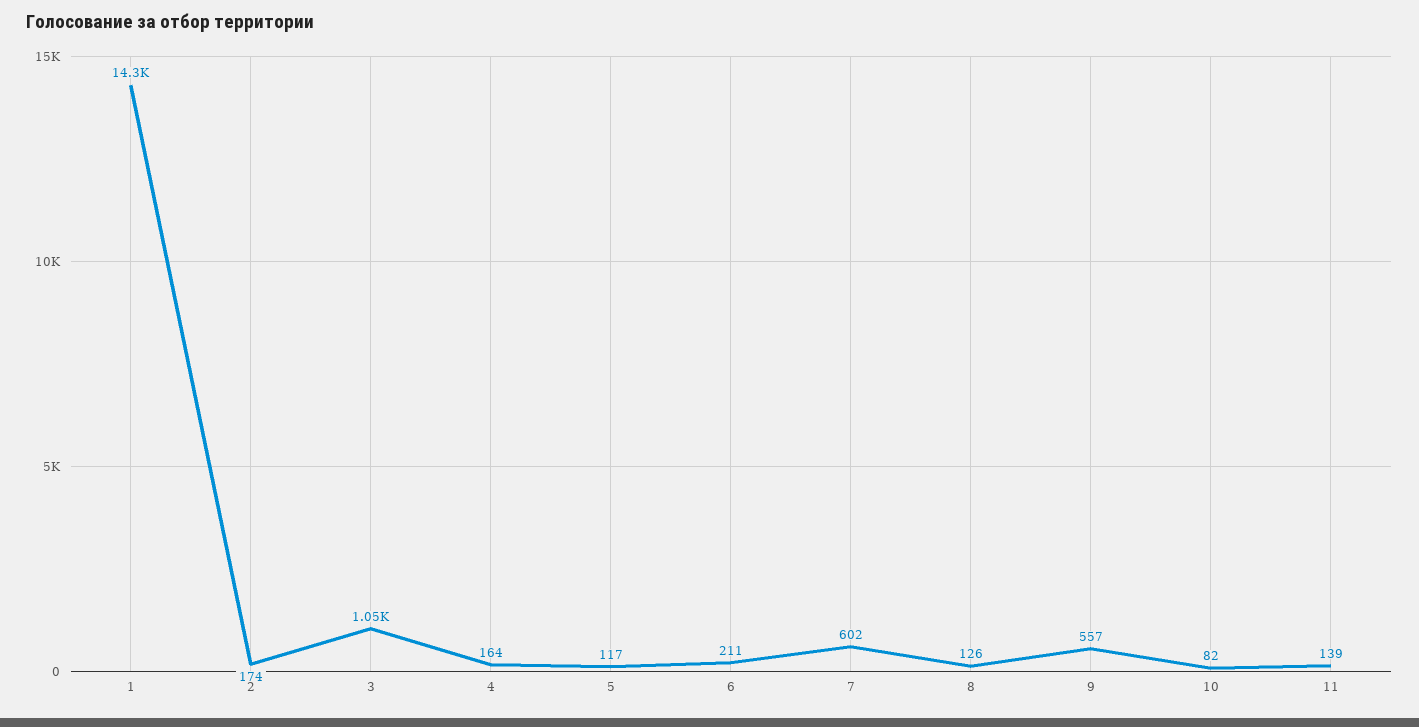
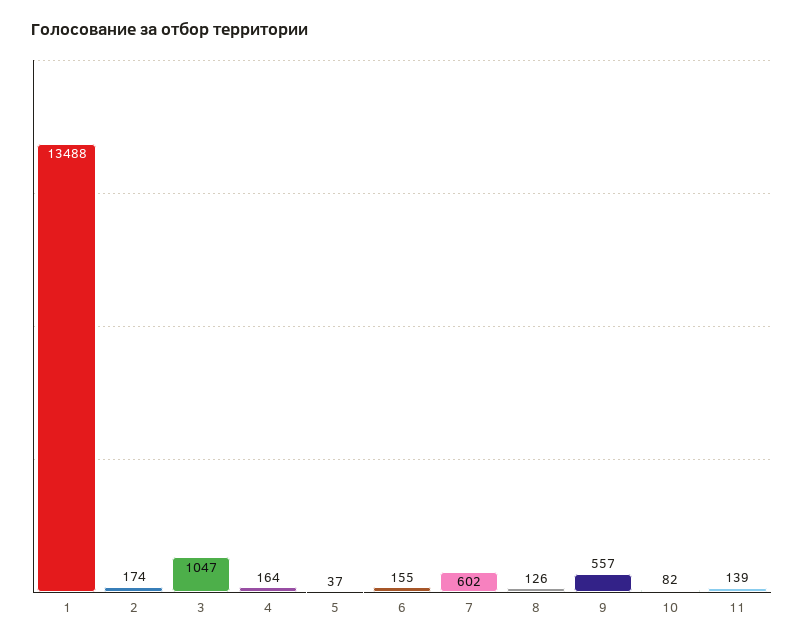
  {
-   "1": 14300,
+   "1": 13488,
    "2": 174,
    "3": 1047,
    "4": 164,
-   "5": 117,
+   "5": 37,
-   "6": 211,
+   "6": 155,
    "7": 602,
    "8": 126,
    "9": 557,
    "10": 82,
    "11": 139
  }

